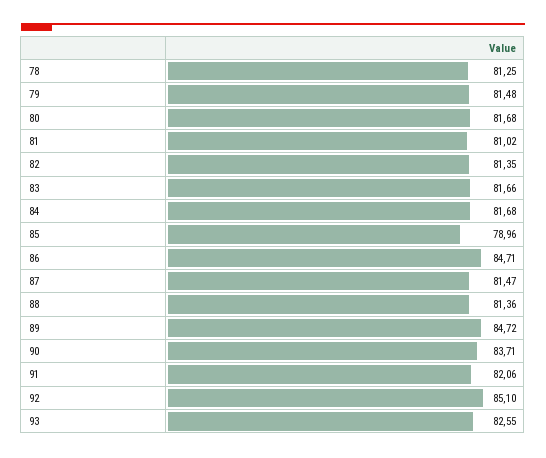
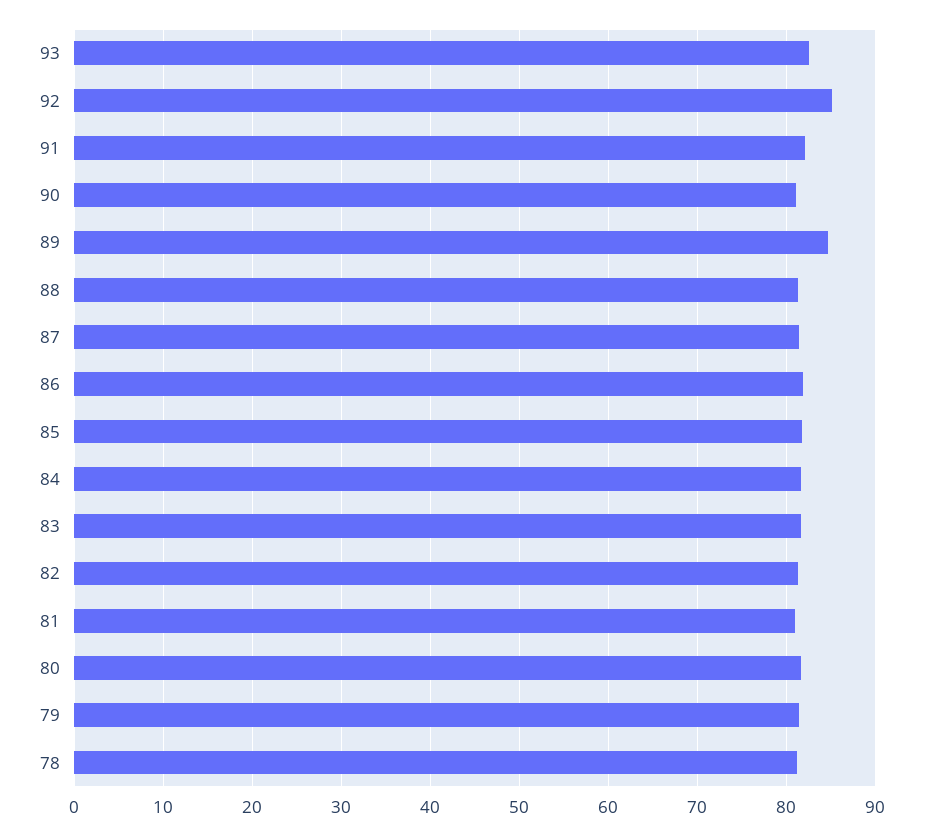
  {
    "78": 81.25,
    "79": 81.48,
    "80": 81.68,
    "81": 81.02,
    "82": 81.35,
    "83": 81.66,
    "84": 81.68,
-   "85": 78.96,
+   "85": 82,
-   "86": 84.71,
+   "86": 82,
    "87": 81.47,
    "88": 81.36,
    "89": 84.72,
-   "90": 83.71,
+   "90": 81,
    "91": 82.06,
    "92": 85.1,
    "93": 82.55
  }

